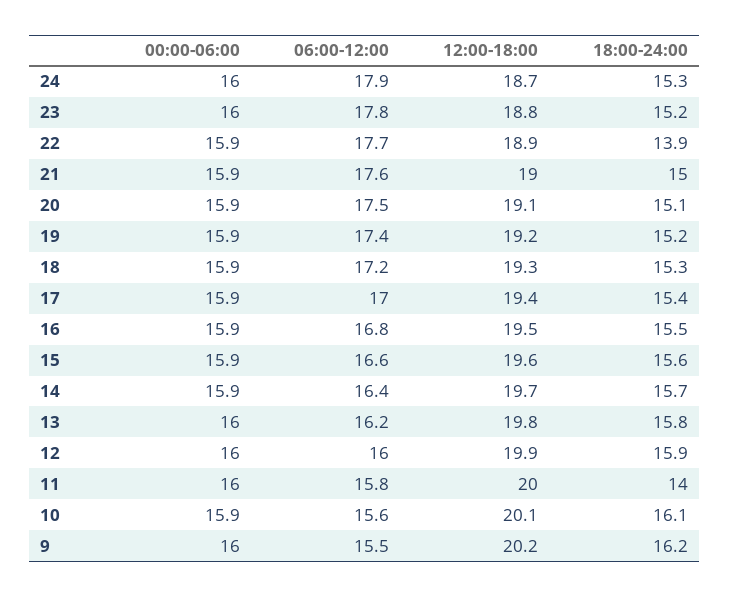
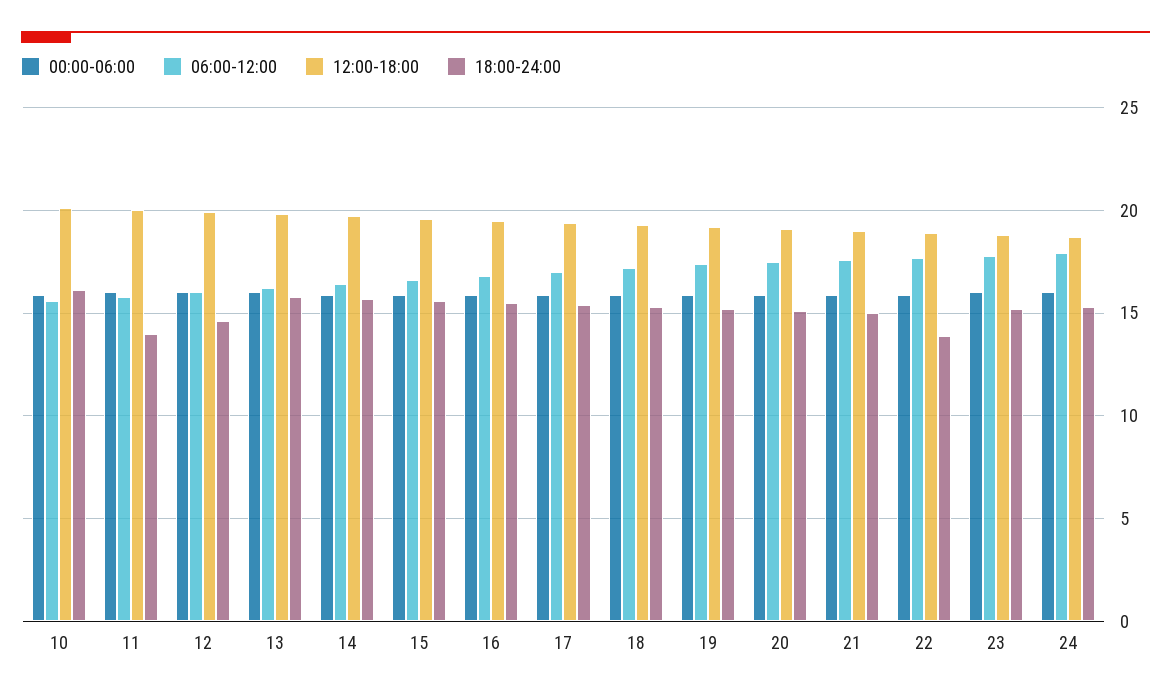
  {
    "00:00-06:00": {
      "24": 16,
      "23": 16,
      "22": 15.9,
      "21": 15.9,
      "20": 15.9,
      "19": 15.9,
      "18": 15.9,
      "17": 15.9,
      "16": 15.9,
      "15": 15.9,
      "14": 15.9,
      "13": 16,
      "12": 16,
      "11": 16,
-     "10": 15.9,
+     "10": 15.9
-     "9": 16
    },
    "06:00-12:00": {
      "24": 17.9,
      "23": 17.8,
      "22": 17.7,
      "21": 17.6,
      "20": 17.5,
      "19": 17.4,
      "18": 17.2,
      "17": 17,
      "16": 16.8,
      "15": 16.6,
      "14": 16.4,
      "13": 16.2,
      "12": 16,
      "11": 15.8,
-     "10": 15.6,
+     "10": 15.6
-     "9": 15.5
    },
    "12:00-18:00": {
      "24": 18.7,
      "23": 18.8,
      "22": 18.9,
      "21": 19,
      "20": 19.1,
      "19": 19.2,
      "18": 19.3,
      "17": 19.4,
      "16": 19.5,
      "15": 19.6,
      "14": 19.7,
      "13": 19.8,
      "12": 19.9,
      "11": 20,
-     "10": 20.1,
+     "10": 20.1
-     "9": 20.2
    },
    "18:00-24:00": {
      "24": 15.3,
      "23": 15.2,
      "22": 13.9,
      "21": 15,
      "20": 15.1,
      "19": 15.2,
      "18": 15.3,
      "17": 15.4,
      "16": 15.5,
      "15": 15.6,
      "14": 15.7,
      "13": 15.8,
-     "12": 15.9,
+     "12": 14.5,
      "11": 14,
-     "10": 16.1,
+     "10": 16.1
-     "9": 16.2
    }
  }

